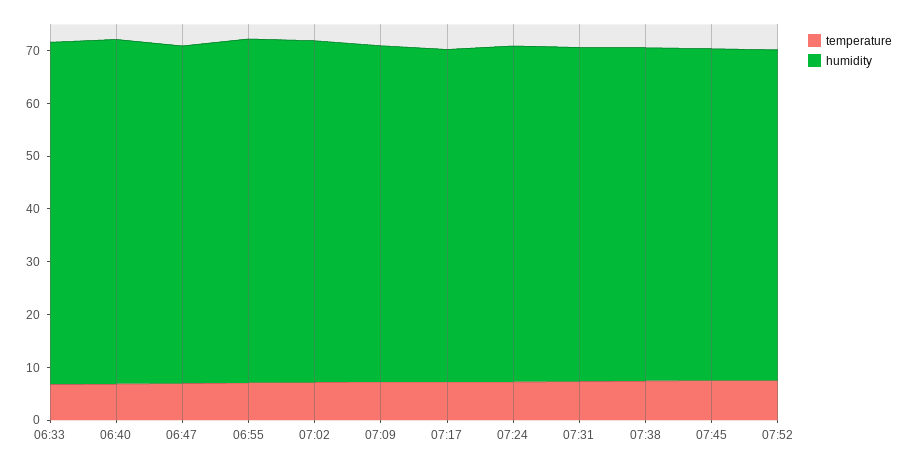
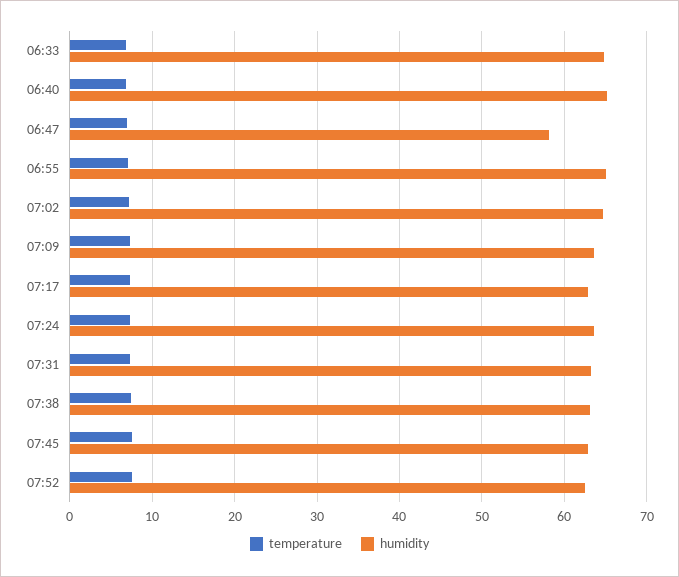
  {
    "temperature": {
      "06:33": 7,
      "06:40": 7,
      "06:47": 7,
      "06:55": 7,
      "07:02": 7,
      "07:09": 7,
      "07:17": 7,
      "07:24": 7,
      "07:31": 7,
      "07:38": 7,
      "07:45": 8,
      "07:52": 8
    },
    "humidity": {
      "06:33": 65,
      "06:40": 65,
-     "06:47": 64,
+     "06:47": 58,
      "06:55": 65,
      "07:02": 65,
      "07:09": 64,
      "07:17": 63,
      "07:24": 64,
      "07:31": 63,
      "07:38": 63,
      "07:45": 63,
      "07:52": 63
    }
  }

